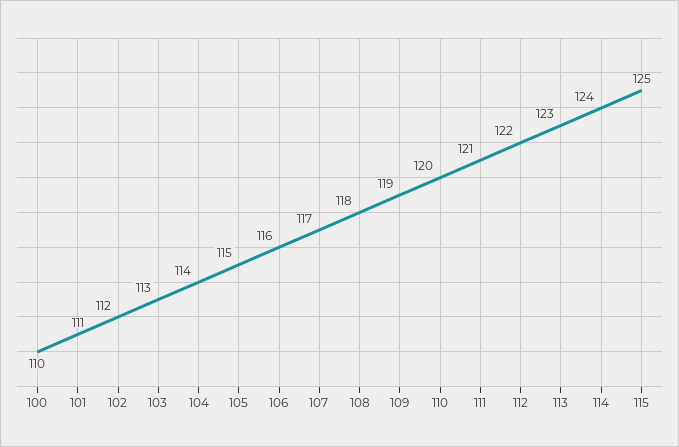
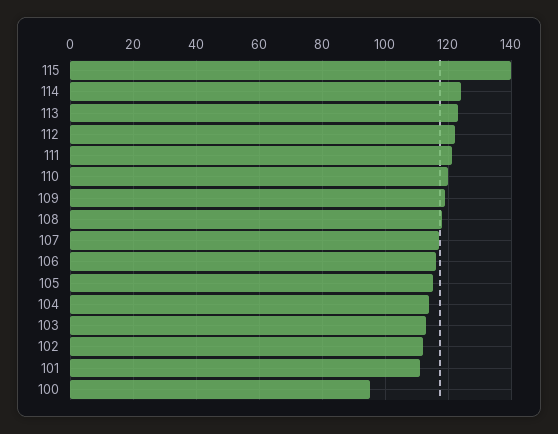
  {
-   "100": 110,
+   "100": 95,
    "101": 111,
    "102": 112,
    "103": 113,
    "104": 114,
    "105": 115,
    "106": 116,
    "107": 117,
    "108": 118,
    "109": 119,
    "110": 120,
    "111": 121,
    "112": 122,
    "113": 123,
    "114": 124,
-   "115": 125
+   "115": 140
  }

